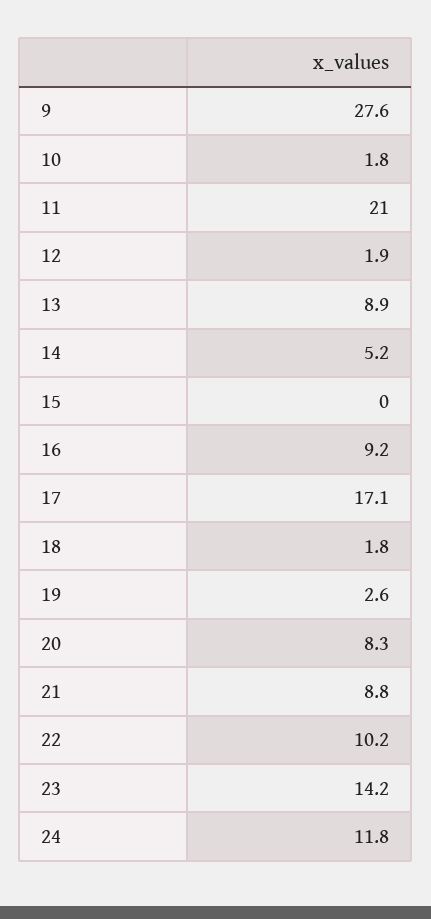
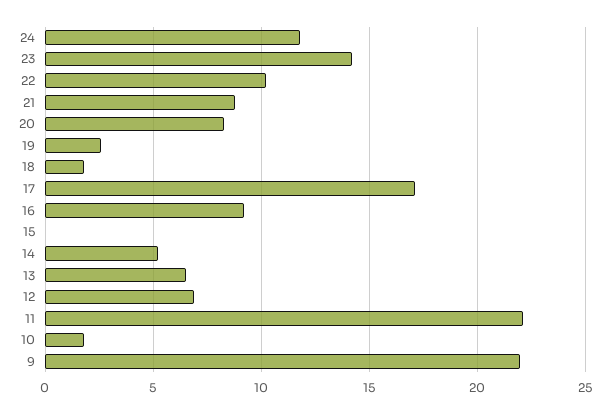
  {
-   "9": 27.6,
+   "9": 22,
    "10": 1.8,
-   "11": 21,
+   "11": 22,
-   "12": 1.9,
+   "12": 7,
-   "13": 8.9,
+   "13": 6.5,
    "14": 5.2,
    "15": 0,
    "16": 9.2,
    "17": 17.1,
    "18": 1.8,
    "19": 2.6,
    "20": 8.3,
    "21": 8.8,
    "22": 10.2,
    "23": 14.2,
    "24": 11.8
  }

